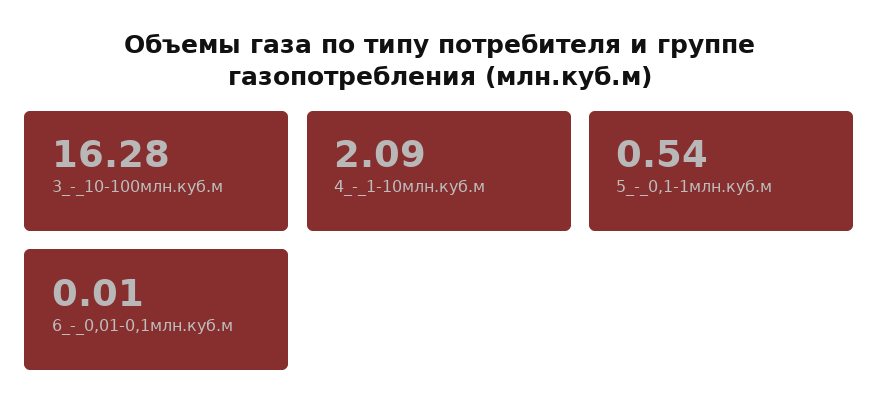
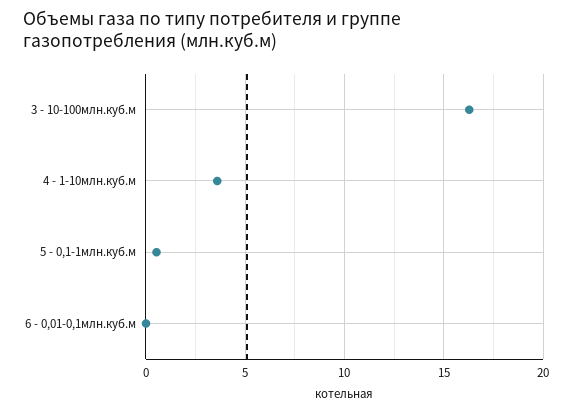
  {
    "3_-_10-100млн.куб.м": 16.28,
-   "4_-_1-10млн.куб.м": 2.09,
+   "4_-_1-10млн.куб.м": 3.5,
    "5_-_0,1-1млн.куб.м": 0.54,
    "6_-_0,01-0,1млн.куб.м": 0.01
  }

